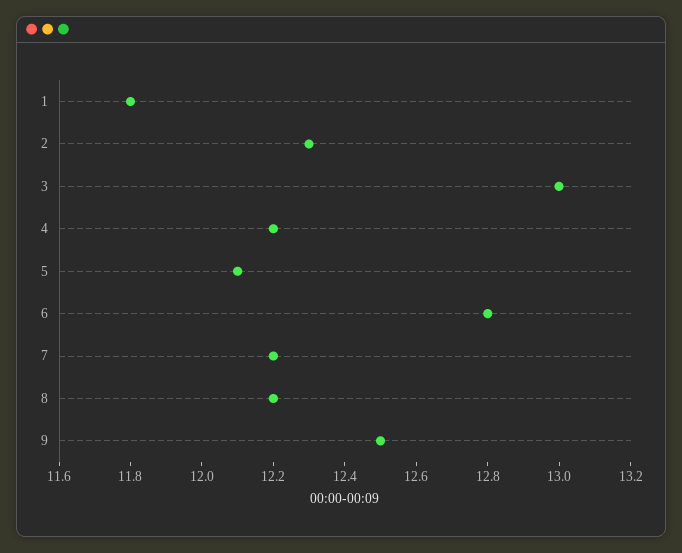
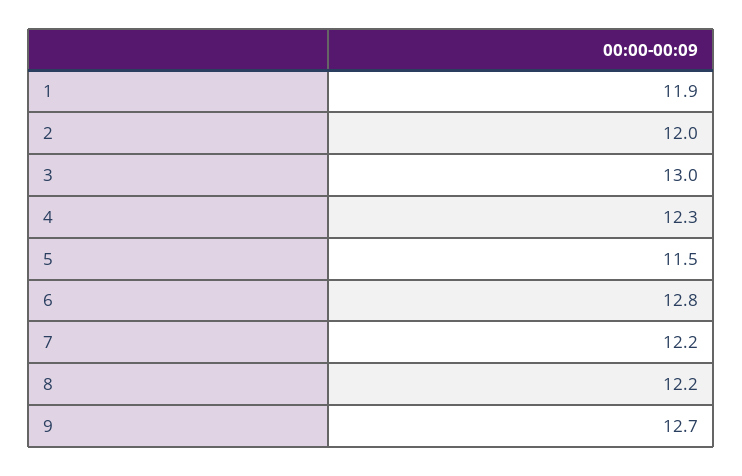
  {
-   "1": 11.8,
+   "1": 11.9,
-   "2": 12.3,
+   "2": 12,
    "3": 13,
-   "4": 12.2,
+   "4": 12.3,
-   "5": 12.1,
+   "5": 11.5,
    "6": 12.8,
    "7": 12.2,
    "8": 12.2,
-   "9": 12.5
+   "9": 12.7
  }

